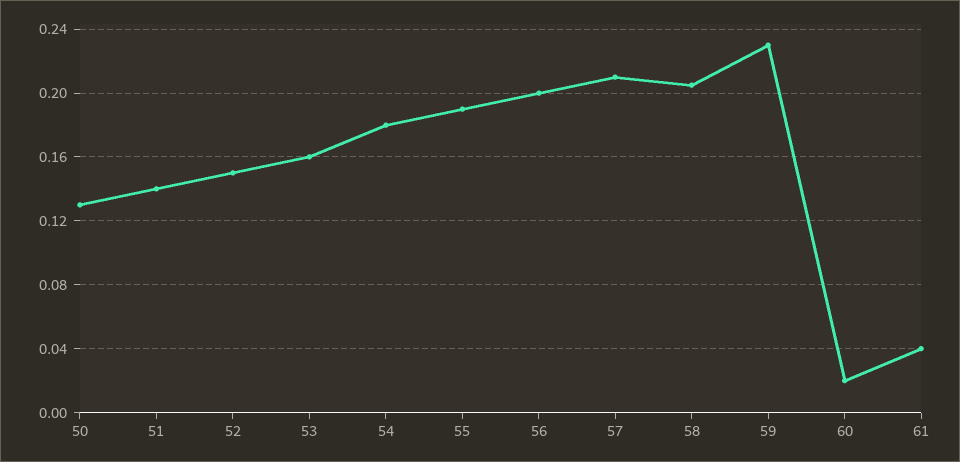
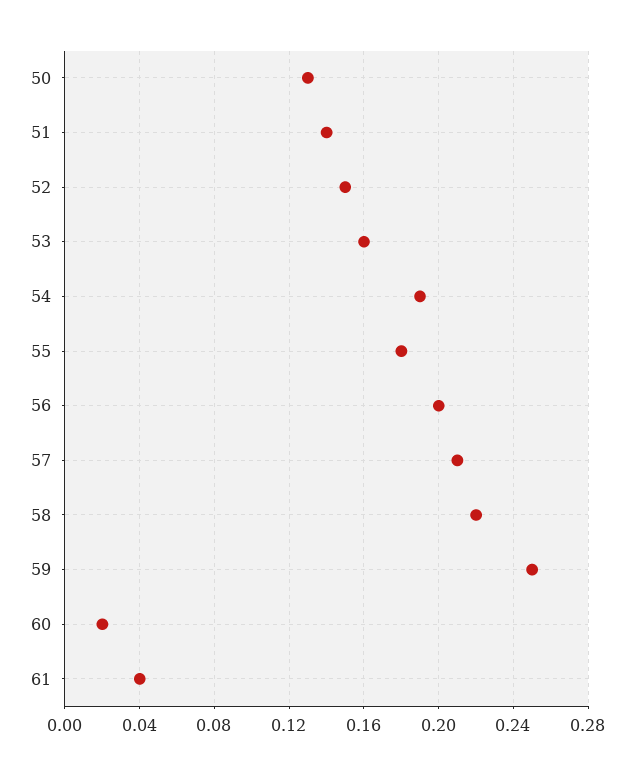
  {
    "50": 0.13,
    "51": 0.14,
    "52": 0.15,
    "53": 0.16,
-   "54": 0.18,
+   "54": 0.19,
-   "55": 0.19,
+   "55": 0.18,
    "56": 0.2,
    "57": 0.21,
-   "58": 0.205,
+   "58": 0.22,
-   "59": 0.23,
+   "59": 0.25,
    "60": 0.02,
    "61": 0.04
  }

